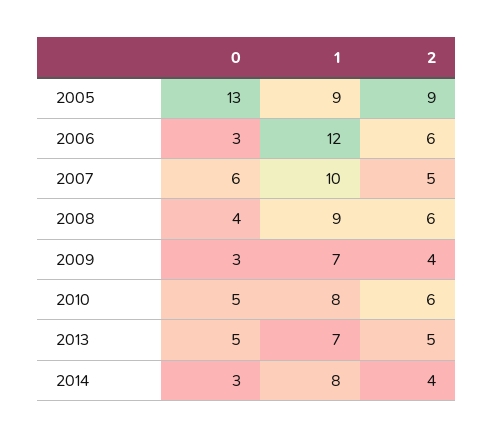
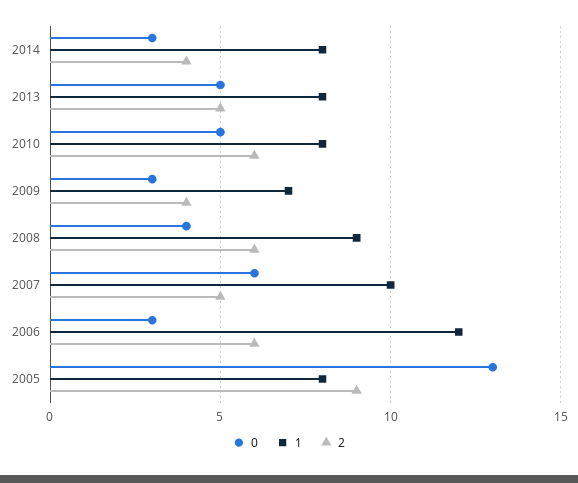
  {
    "0": {
      "2005": 13,
      "2006": 3,
      "2007": 6,
      "2008": 4,
      "2009": 3,
      "2010": 5,
      "2013": 5,
      "2014": 3
    },
    "1": {
-     "2005": 9,
+     "2005": 8,
      "2006": 12,
      "2007": 10,
      "2008": 9,
      "2009": 7,
      "2010": 8,
-     "2013": 7,
+     "2013": 8,
      "2014": 8
    },
    "2": {
      "2005": 9,
      "2006": 6,
      "2007": 5,
      "2008": 6,
      "2009": 4,
      "2010": 6,
      "2013": 5,
      "2014": 4
    }
  }

